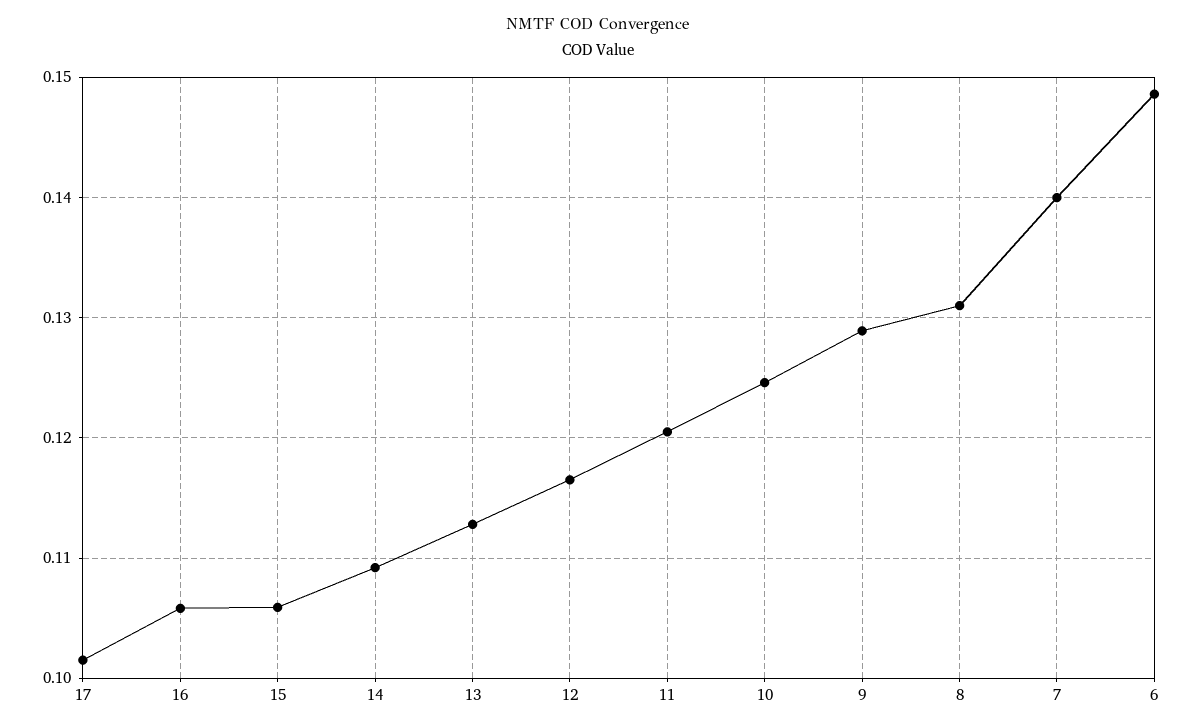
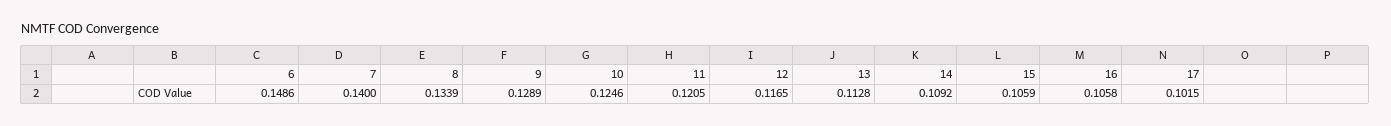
  {
    "17": 0.1015,
    "16": 0.1058,
    "15": 0.1059,
    "14": 0.1092,
    "13": 0.1128,
    "12": 0.1165,
    "11": 0.1205,
    "10": 0.1246,
    "9": 0.1289,
-   "8": 0.131,
+   "8": 0.1339,
    "7": 0.14,
    "6": 0.1486
  }

